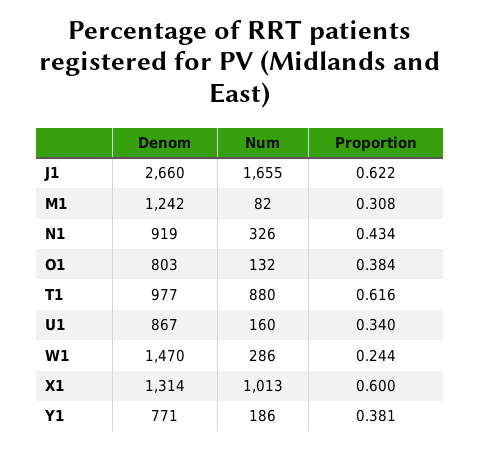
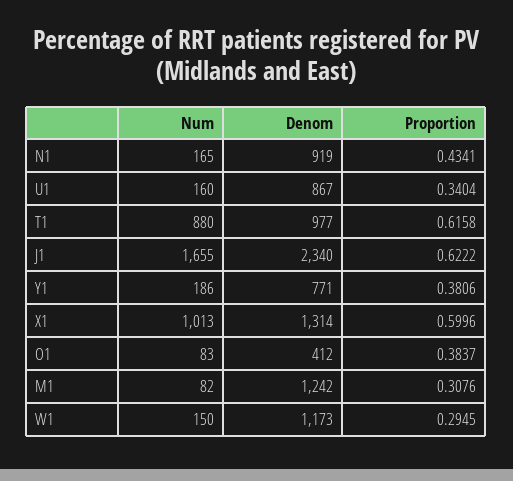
  {
    "Denom": {
-     "J1": 2660,
+     "J1": 2340,
      "M1": 1242,
      "N1": 919,
-     "O1": 803,
+     "O1": 412,
      "T1": 977,
      "U1": 867,
-     "W1": 1470,
+     "W1": 1173,
      "X1": 1314,
      "Y1": 771
    },
    "Num": {
      "J1": 1655,
      "M1": 82,
-     "N1": 326,
+     "N1": 165,
-     "O1": 132,
+     "O1": 83,
      "T1": 880,
      "U1": 160,
-     "W1": 286,
+     "W1": 150,
      "X1": 1013,
      "Y1": 186
    },
    "Proportion": {
      "J1": 0.6222,
      "M1": 0.3076,
      "N1": 0.4341,
      "O1": 0.3837,
      "T1": 0.6158,
      "U1": 0.3404,
-     "W1": 0.244,
+     "W1": 0.2945,
      "X1": 0.5996,
      "Y1": 0.3806
    }
  }

